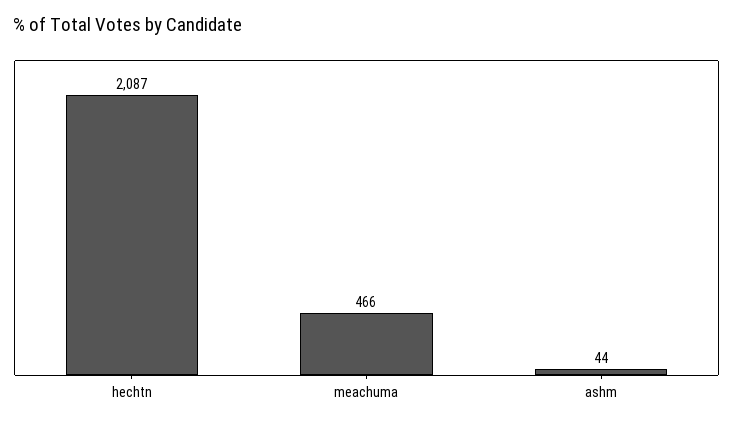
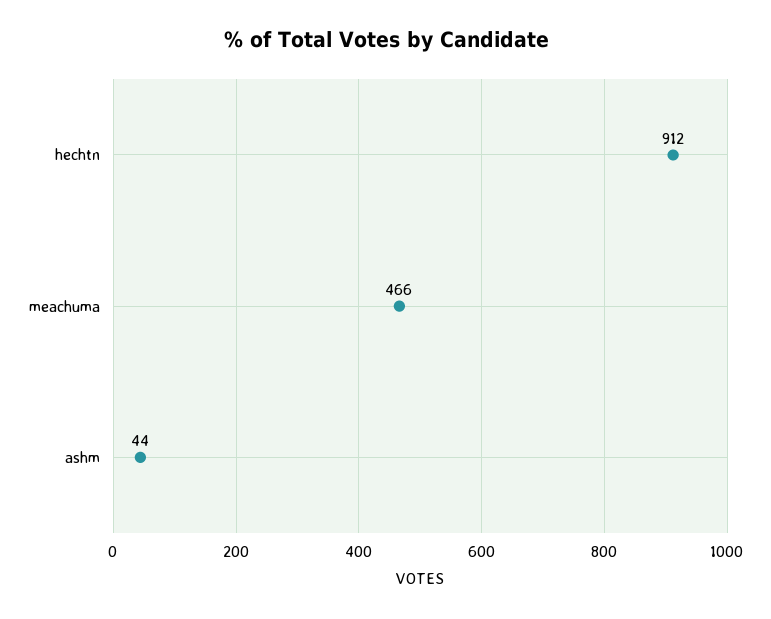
  {
-   "hechtn": 2087,
+   "hechtn": 912,
    "meachuma": 466,
    "ashm": 44
  }

